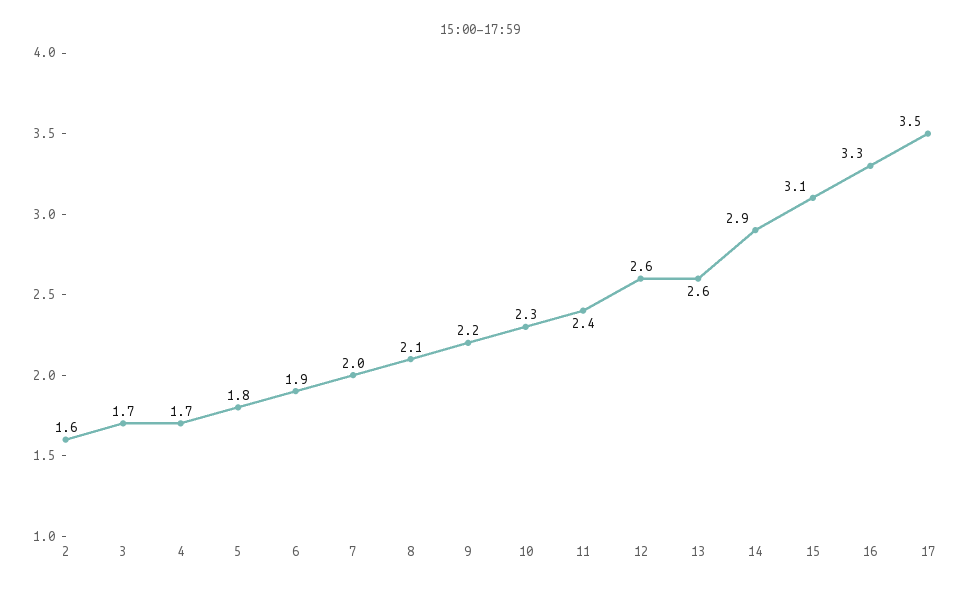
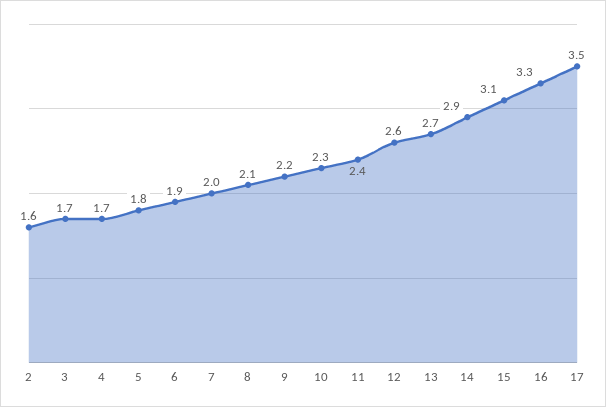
  {
    "2": 1.6,
    "3": 1.7,
    "4": 1.7,
    "5": 1.8,
    "6": 1.9,
    "7": 2,
    "8": 2.1,
    "9": 2.2,
    "10": 2.3,
    "11": 2.4,
    "12": 2.6,
-   "13": 2.6,
+   "13": 2.7,
    "14": 2.9,
    "15": 3.1,
    "16": 3.3,
    "17": 3.5
  }

